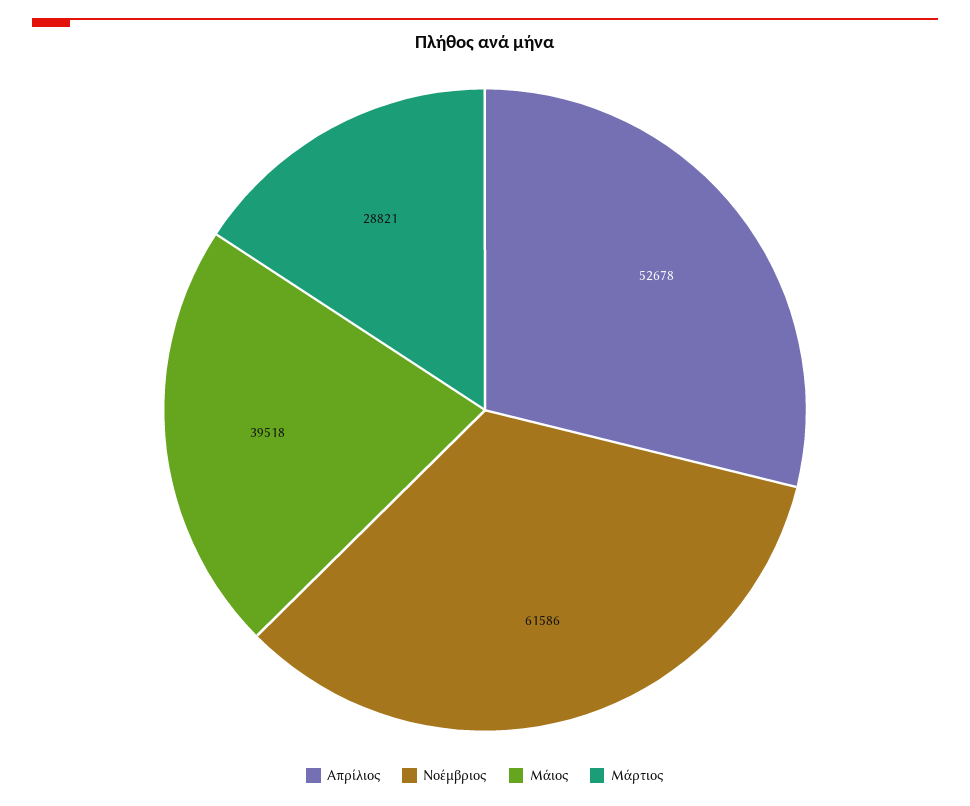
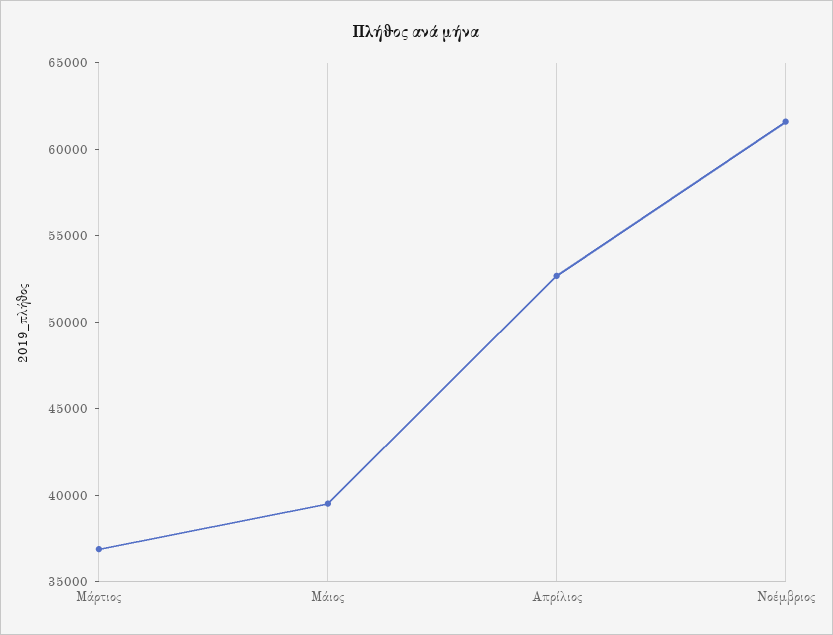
  {
    "Απρίλιος": 52678,
    "Νοέμβριος": 61586,
    "Μάιος": 39518,
-   "Μάρτιος": 28821
+   "Μάρτιος": 37000
  }

